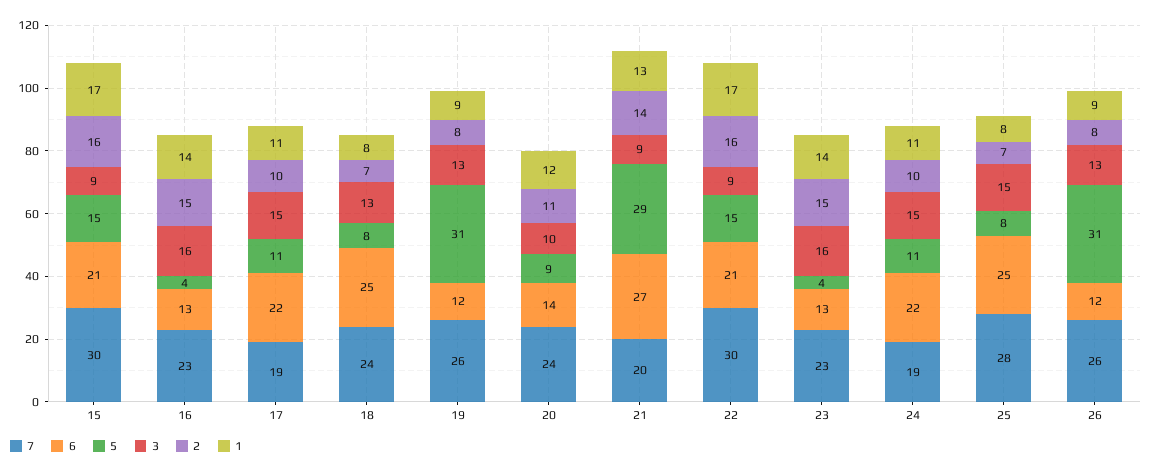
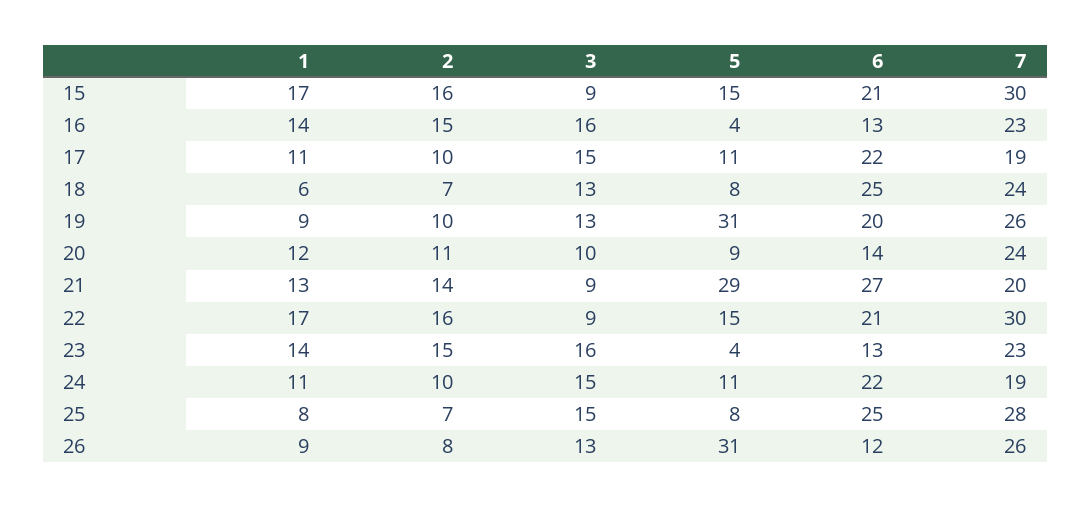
  {
    "7": {
      "15": 30,
      "16": 23,
      "17": 19,
      "18": 24,
      "19": 26,
      "20": 24,
      "21": 20,
      "22": 30,
      "23": 23,
      "24": 19,
      "25": 28,
      "26": 26
    },
    "6": {
      "15": 21,
      "16": 13,
      "17": 22,
      "18": 25,
-     "19": 12,
+     "19": 20,
      "20": 14,
      "21": 27,
      "22": 21,
      "23": 13,
      "24": 22,
      "25": 25,
      "26": 12
    },
    "5": {
      "15": 15,
      "16": 4,
      "17": 11,
      "18": 8,
      "19": 31,
      "20": 9,
      "21": 29,
      "22": 15,
      "23": 4,
      "24": 11,
      "25": 8,
      "26": 31
    },
    "3": {
      "15": 9,
      "16": 16,
      "17": 15,
      "18": 13,
      "19": 13,
      "20": 10,
      "21": 9,
      "22": 9,
      "23": 16,
      "24": 15,
      "25": 15,
      "26": 13
    },
    "2": {
      "15": 16,
      "16": 15,
      "17": 10,
      "18": 7,
-     "19": 8,
+     "19": 10,
      "20": 11,
      "21": 14,
      "22": 16,
      "23": 15,
      "24": 10,
      "25": 7,
      "26": 8
    },
    "1": {
      "15": 17,
      "16": 14,
      "17": 11,
-     "18": 8,
+     "18": 6,
      "19": 9,
      "20": 12,
      "21": 13,
      "22": 17,
      "23": 14,
      "24": 11,
      "25": 8,
      "26": 9
    }
  }

